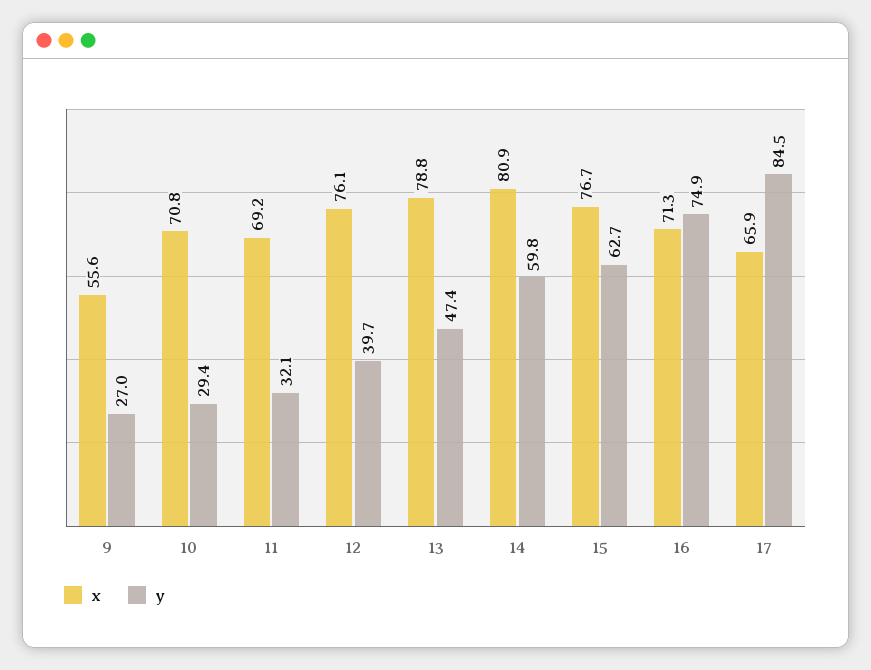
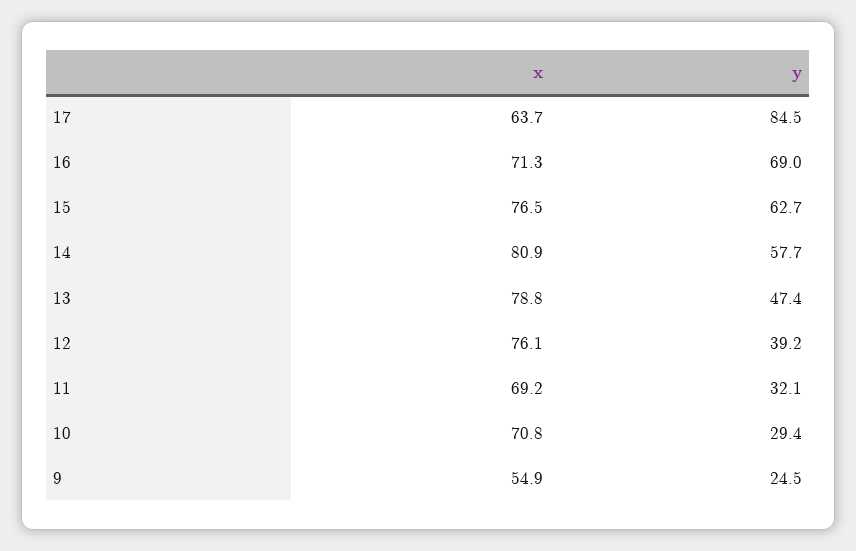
  {
    "x": {
-     "9": 55.6,
+     "9": 54.9,
      "10": 70.8,
      "11": 69.2,
      "12": 76.1,
      "13": 78.8,
      "14": 80.9,
-     "15": 76.7,
+     "15": 76.5,
      "16": 71.3,
-     "17": 65.9
+     "17": 63.7
    },
    "y": {
-     "9": 27,
+     "9": 24.5,
      "10": 29.4,
      "11": 32.1,
-     "12": 39.7,
+     "12": 39.2,
      "13": 47.4,
-     "14": 59.8,
+     "14": 57.7,
      "15": 62.7,
-     "16": 74.9,
+     "16": 69,
      "17": 84.5
    }
  }

